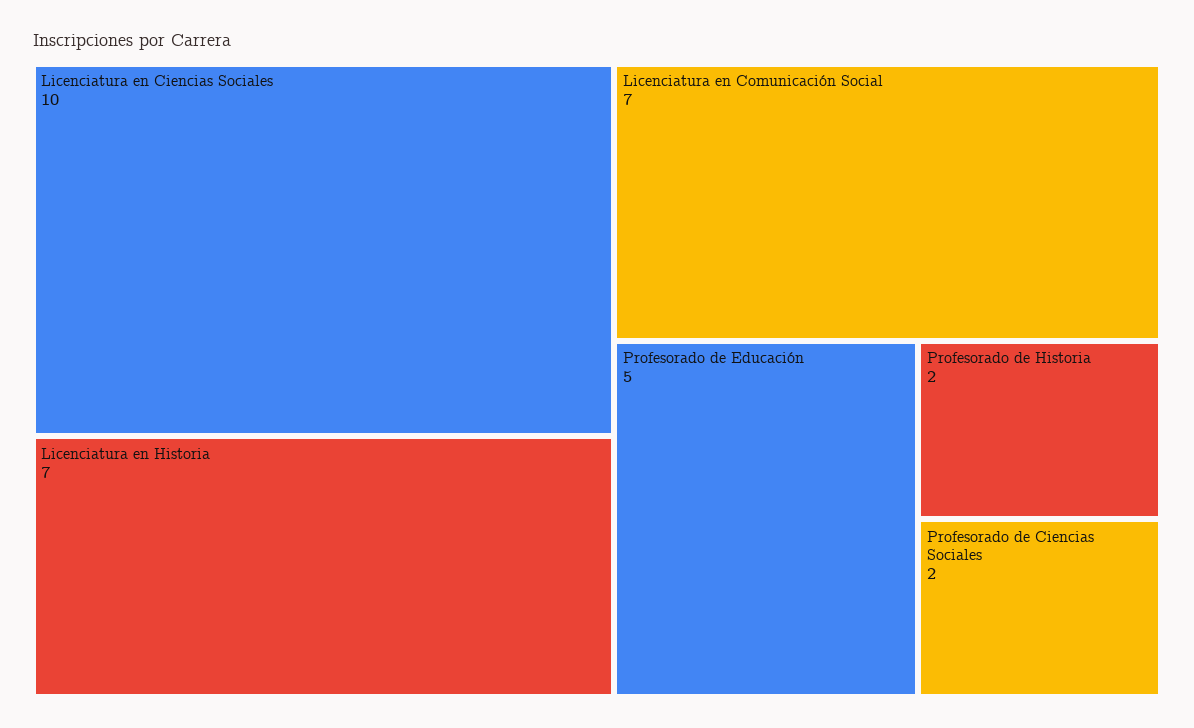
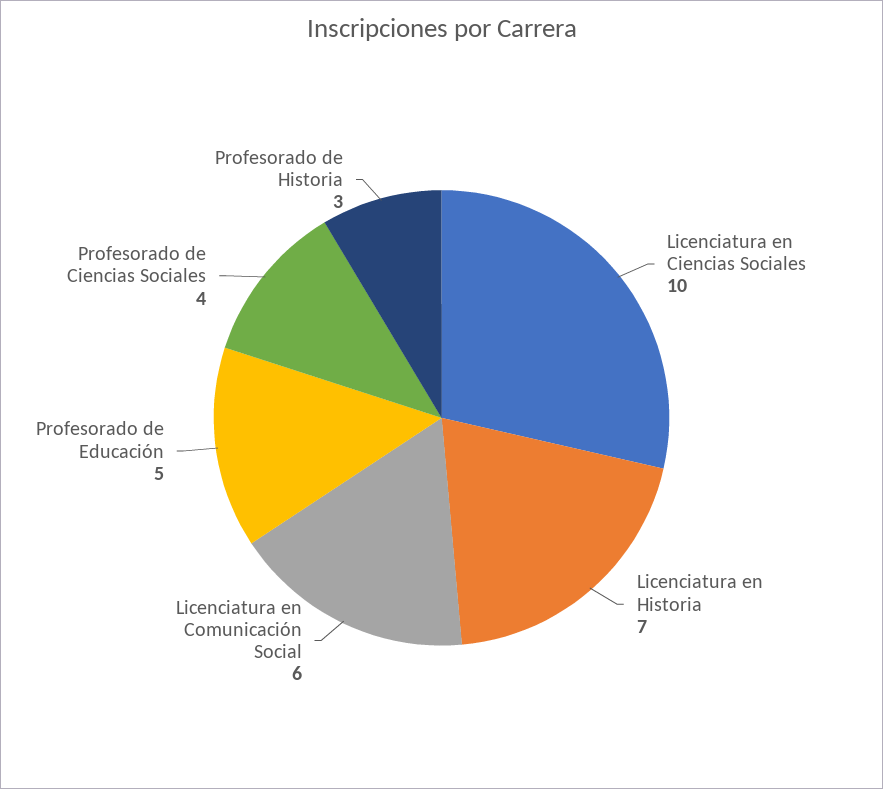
  {
    "Licenciatura en Ciencias Sociales": 10,
    "Licenciatura en Historia": 7,
-   "Licenciatura en Comunicación Social": 7,
+   "Licenciatura en Comunicación Social": 6,
    "Profesorado de Educación": 5,
-   "Profesorado de Historia": 2,
+   "Profesorado de Historia": 3,
-   "Profesorado de Ciencias Sociales": 2
+   "Profesorado de Ciencias Sociales": 4
  }

